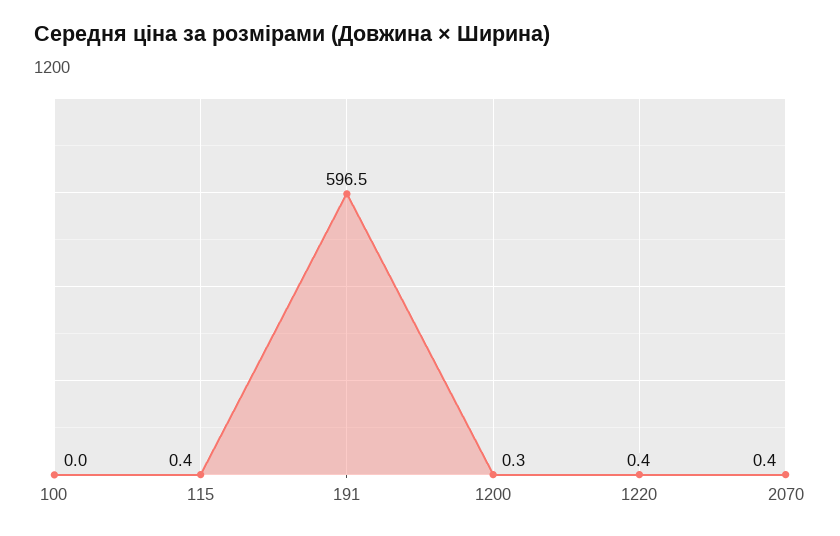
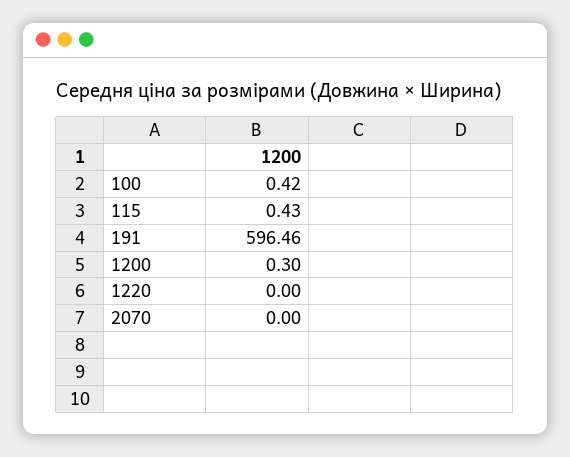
  {
-   "100": 0,
+   "100": 0.42,
    "115": 0.43,
    "191": 596.46,
    "1200": 0.3,
-   "1220": 0.4,
+   "1220": 0,
-   "2070": 0.4
+   "2070": 0
  }

